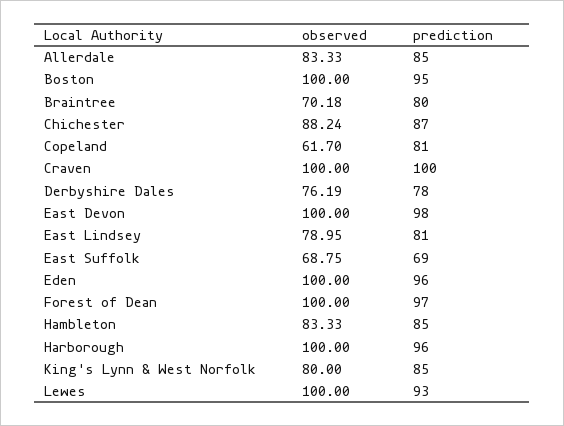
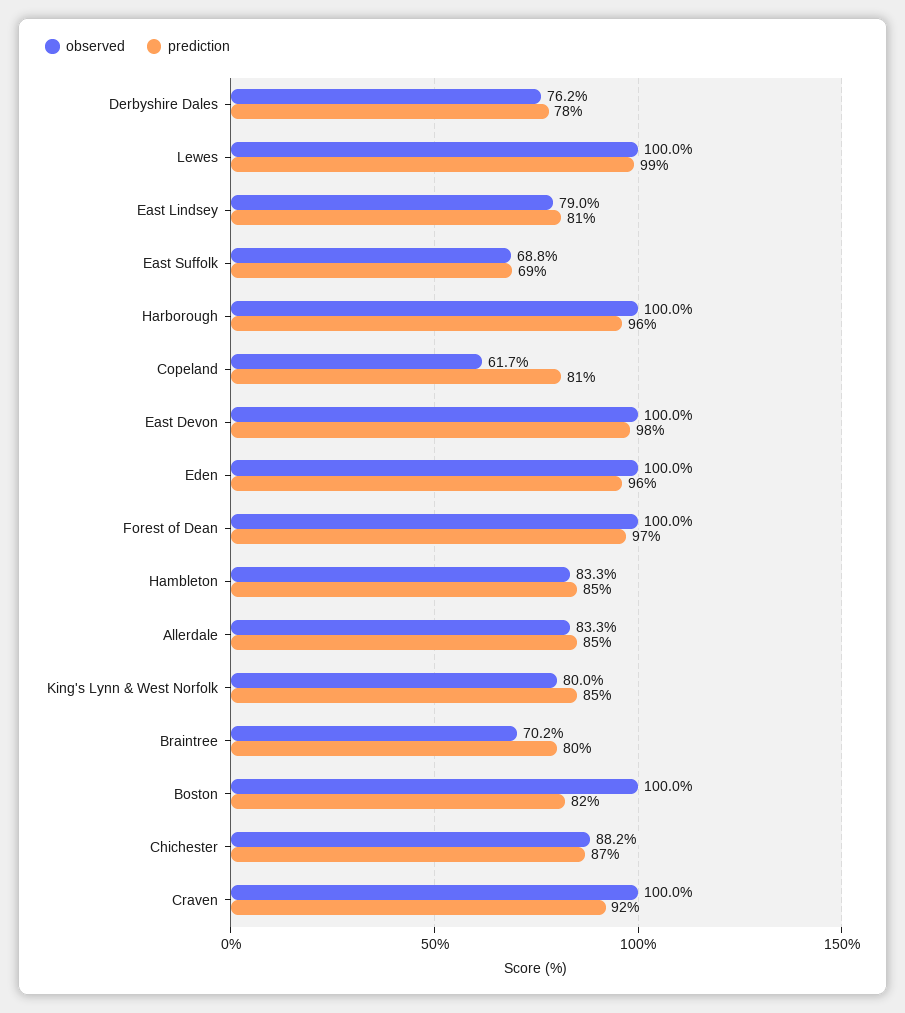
  {
    "observed": {
      "Allerdale": 83.33,
      "Boston": 100,
      "Braintree": 70.18,
      "Chichester": 88.24,
      "Copeland": 61.7,
      "Craven": 100,
      "Derbyshire Dales": 76.19,
      "East Devon": 100,
      "East Lindsey": 78.95,
      "East Suffolk": 68.75,
      "Eden": 100,
      "Forest of Dean": 100,
      "Hambleton": 83.33,
      "Harborough": 100,
      "King's Lynn & West Norfolk": 80,
      "Lewes": 100
    },
    "prediction": {
      "Allerdale": 85,
-     "Boston": 95,
+     "Boston": 82,
      "Braintree": 80,
      "Chichester": 87,
      "Copeland": 81,
-     "Craven": 100,
+     "Craven": 92,
      "Derbyshire Dales": 78,
      "East Devon": 98,
      "East Lindsey": 81,
      "East Suffolk": 69,
      "Eden": 96,
      "Forest of Dean": 97,
      "Hambleton": 85,
      "Harborough": 96,
      "King's Lynn & West Norfolk": 85,
-     "Lewes": 93
+     "Lewes": 99
    }
  }

